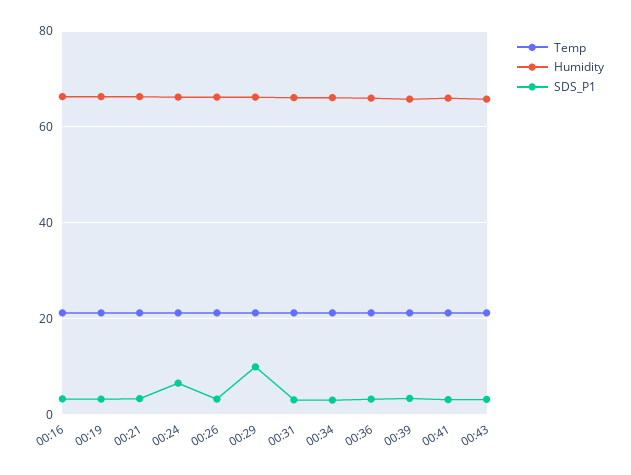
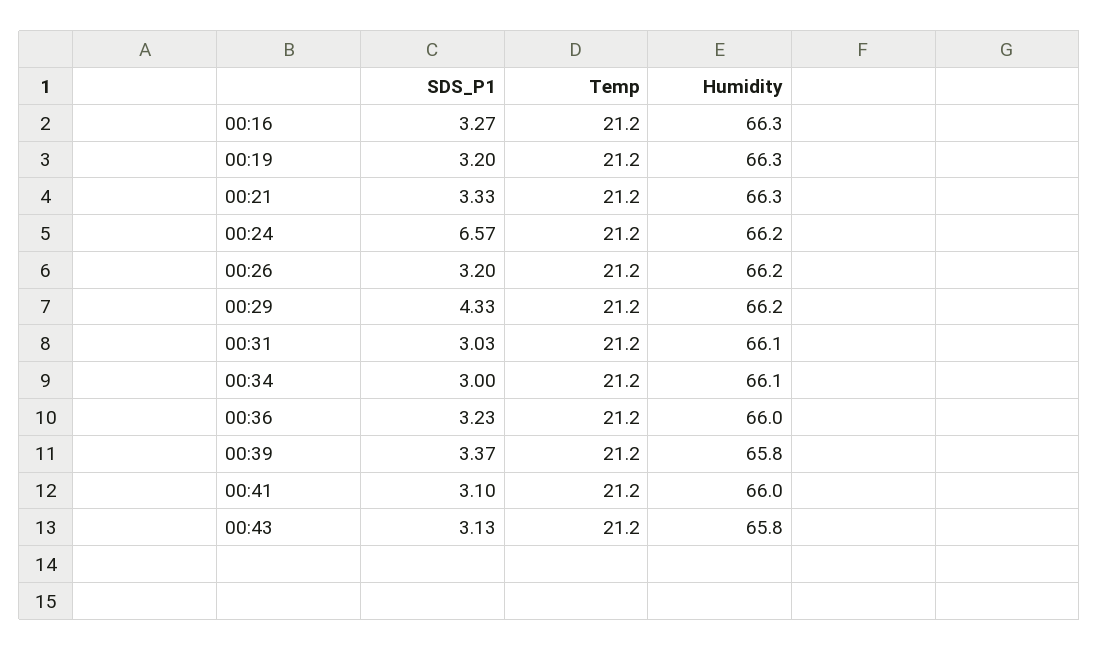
  {
    "Temp": {
      "00:16": 21.2,
      "00:19": 21.2,
      "00:21": 21.2,
      "00:24": 21.2,
      "00:26": 21.2,
      "00:29": 21.2,
      "00:31": 21.2,
      "00:34": 21.2,
      "00:36": 21.2,
      "00:39": 21.2,
      "00:41": 21.2,
      "00:43": 21.2
    },
    "Humidity": {
      "00:16": 66.3,
      "00:19": 66.3,
      "00:21": 66.3,
      "00:24": 66.2,
      "00:26": 66.2,
      "00:29": 66.2,
      "00:31": 66.1,
      "00:34": 66.1,
      "00:36": 66,
      "00:39": 65.8,
      "00:41": 66,
      "00:43": 65.8
    },
    "SDS_P1": {
      "00:16": 3.27,
      "00:19": 3.2,
      "00:21": 3.33,
      "00:24": 6.57,
      "00:26": 3.2,
-     "00:29": 10,
+     "00:29": 4.33,
      "00:31": 3.03,
      "00:34": 3,
      "00:36": 3.23,
      "00:39": 3.37,
      "00:41": 3.1,
      "00:43": 3.13
    }
  }

